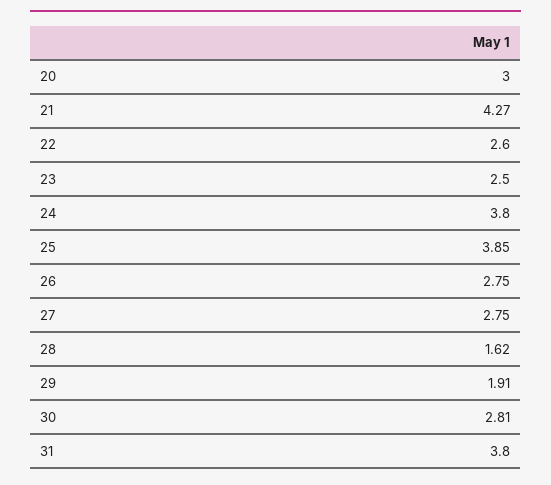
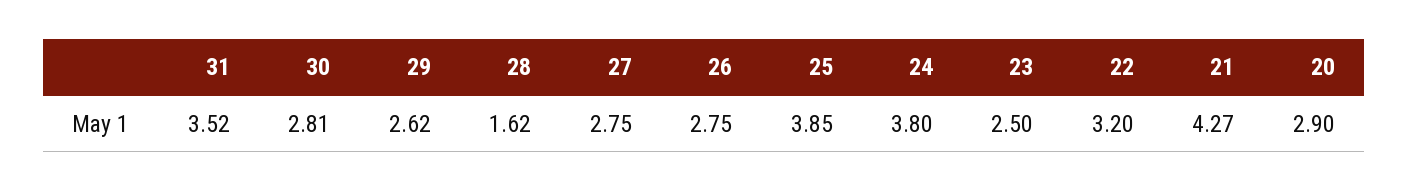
  {
-   "20": 3,
+   "20": 2.9,
    "21": 4.27,
-   "22": 2.6,
+   "22": 3.2,
    "23": 2.5,
    "24": 3.8,
    "25": 3.85,
    "26": 2.75,
    "27": 2.75,
    "28": 1.62,
-   "29": 1.91,
+   "29": 2.62,
    "30": 2.81,
-   "31": 3.8
+   "31": 3.52
  }

